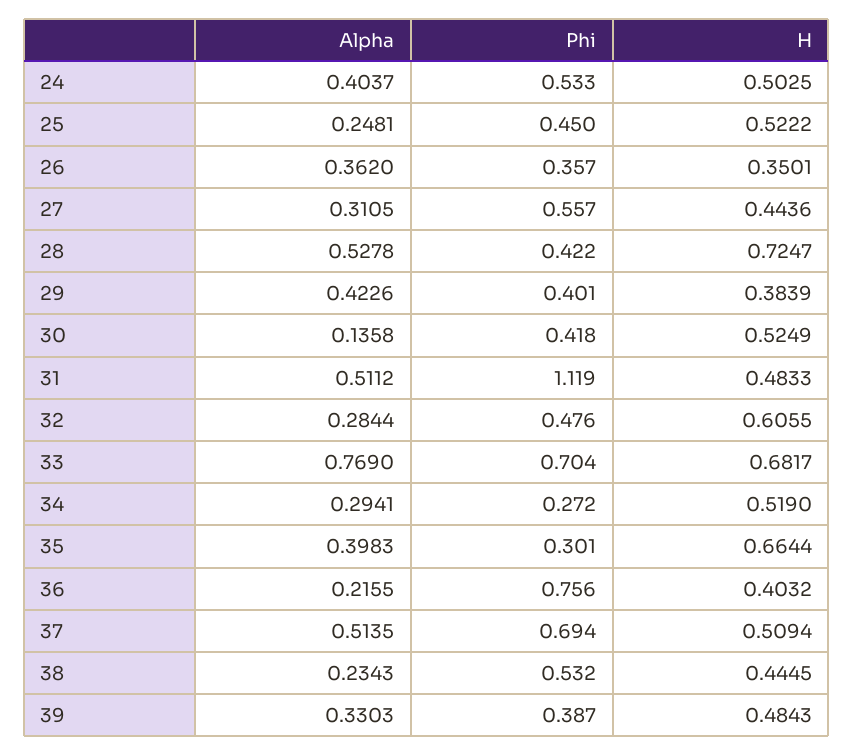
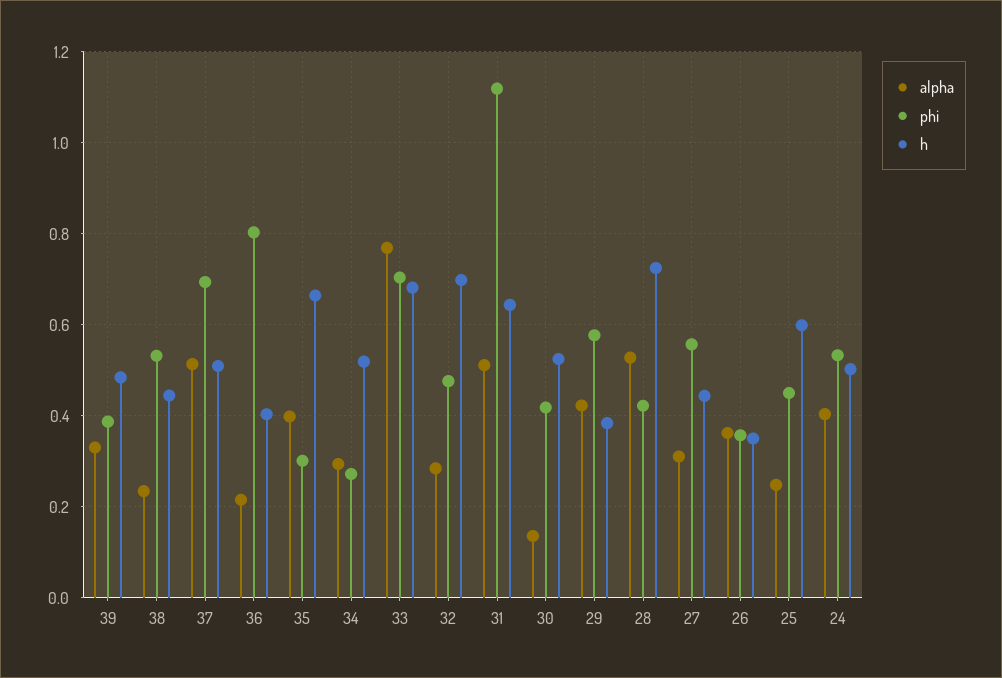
  {
    "Alpha": {
      "24": 0.4037,
      "25": 0.2481,
      "26": 0.362,
      "27": 0.3105,
      "28": 0.5278,
      "29": 0.4226,
      "30": 0.1358,
      "31": 0.5112,
      "32": 0.2844,
      "33": 0.769,
      "34": 0.2941,
      "35": 0.3983,
      "36": 0.2155,
      "37": 0.5135,
      "38": 0.2343,
      "39": 0.3303
    },
    "Phi": {
      "24": 0.533,
      "25": 0.45,
      "26": 0.357,
      "27": 0.557,
      "28": 0.422,
-     "29": 0.401,
+     "29": 0.58,
      "30": 0.418,
      "31": 1.119,
      "32": 0.476,
      "33": 0.704,
      "34": 0.272,
      "35": 0.301,
-     "36": 0.756,
+     "36": 0.8,
      "37": 0.694,
      "38": 0.532,
      "39": 0.387
    },
    "H": {
      "24": 0.5025,
-     "25": 0.5222,
+     "25": 0.6,
      "26": 0.3501,
      "27": 0.4436,
      "28": 0.7247,
      "29": 0.3839,
      "30": 0.5249,
-     "31": 0.4833,
+     "31": 0.64,
-     "32": 0.6055,
+     "32": 0.7,
      "33": 0.6817,
      "34": 0.519,
      "35": 0.6644,
      "36": 0.4032,
      "37": 0.5094,
      "38": 0.4445,
      "39": 0.4843
    }
  }

